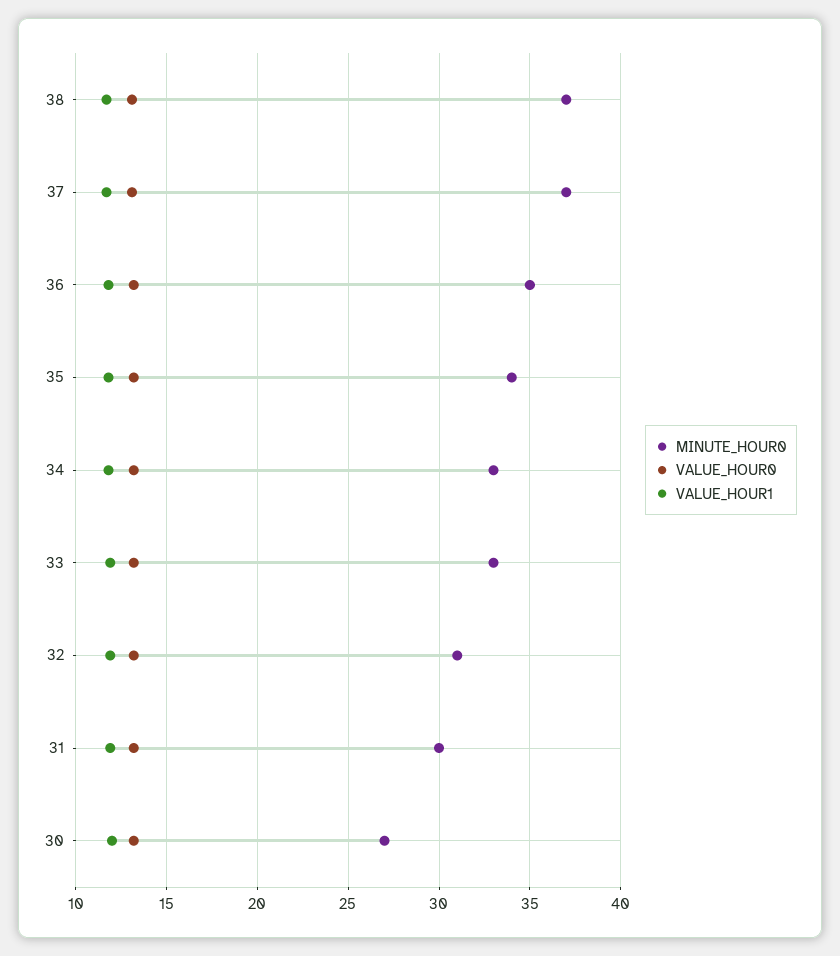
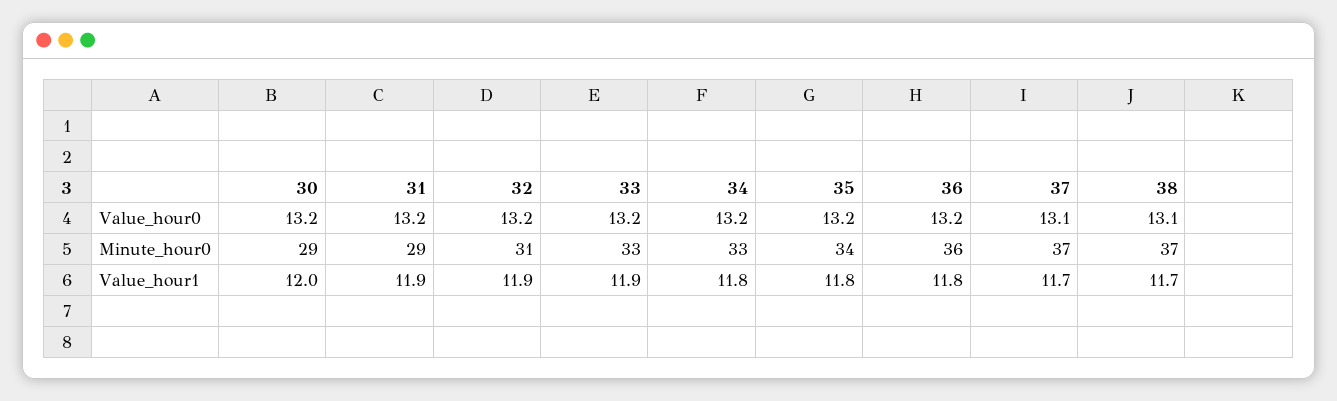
  {
    "MINUTE_HOUR0": {
      "38": 37,
      "37": 37,
-     "36": 35,
+     "36": 36,
      "35": 34,
      "34": 33,
      "33": 33,
      "32": 31,
-     "31": 30,
+     "31": 29,
-     "30": 27
+     "30": 29
    },
    "VALUE_HOUR0": {
      "38": 13.1,
      "37": 13.1,
      "36": 13.2,
      "35": 13.2,
      "34": 13.2,
      "33": 13.2,
      "32": 13.2,
      "31": 13.2,
      "30": 13.2
    },
    "VALUE_HOUR1": {
      "38": 11.7,
      "37": 11.7,
      "36": 11.8,
      "35": 11.8,
      "34": 11.8,
      "33": 11.9,
      "32": 11.9,
      "31": 11.9,
      "30": 12
    }
  }

